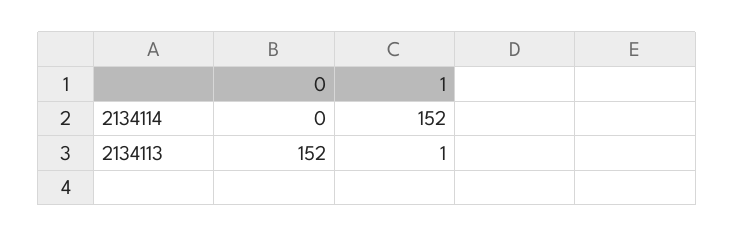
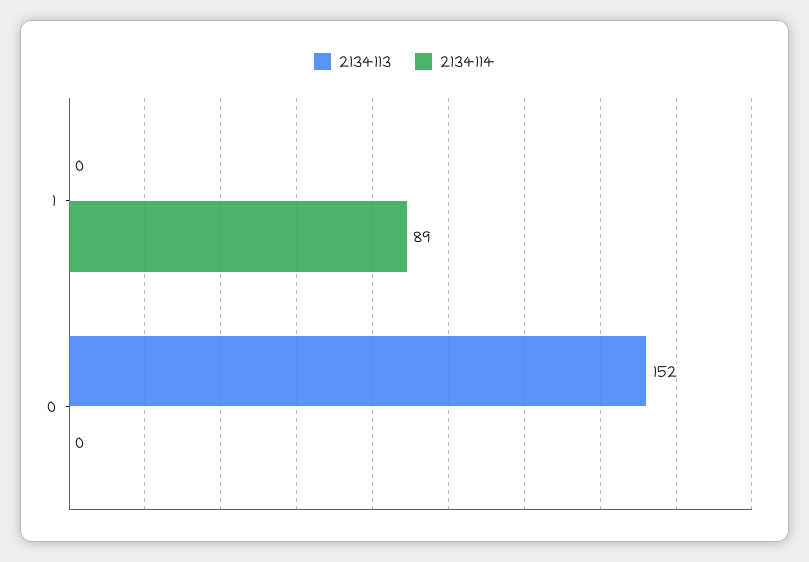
  {
    "2134114": {
      "0": 0,
-     "1": 152
+     "1": 89
    },
    "2134113": {
      "0": 152,
-     "1": 1
+     "1": 0
    }
  }

